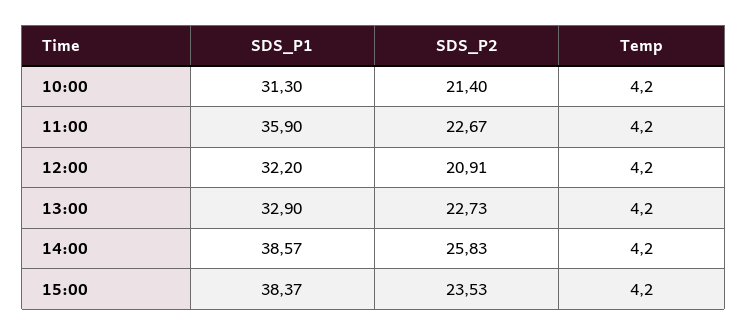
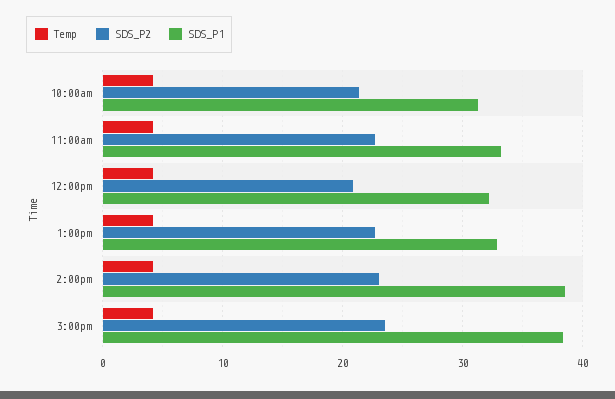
  {
    "SDS_P1": {
      "10:00": 31.3,
-     "11:00": 35.9,
+     "11:00": 33,
      "12:00": 32.2,
      "13:00": 32.9,
      "14:00": 38.57,
      "15:00": 38.37
    },
    "SDS_P2": {
      "10:00": 21.4,
      "11:00": 22.67,
      "12:00": 20.91,
      "13:00": 22.73,
-     "14:00": 25.83,
+     "14:00": 23,
      "15:00": 23.53
    },
    "Temp": {
      "10:00": 4.2,
      "11:00": 4.2,
      "12:00": 4.2,
      "13:00": 4.2,
      "14:00": 4.2,
      "15:00": 4.2
    }
  }

